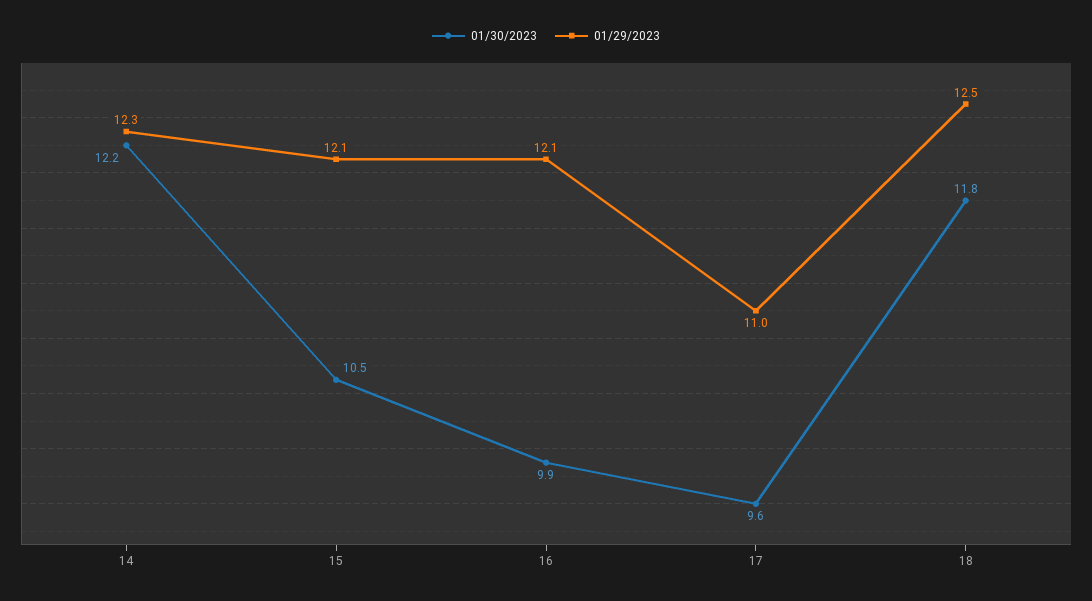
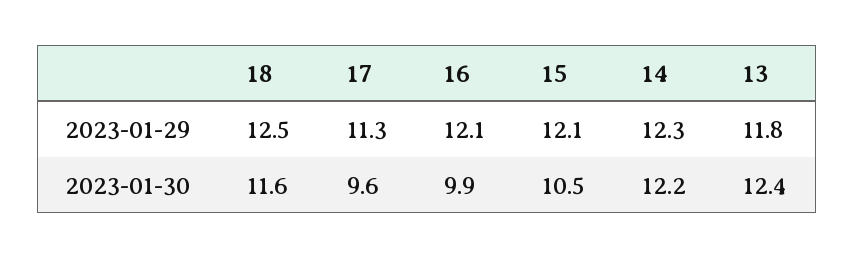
  {
    "01/30/2023": {
      "14": 12.2,
      "15": 10.5,
      "16": 9.9,
      "17": 9.6,
-     "18": 11.8
+     "18": 11.6,
+     "13": 12.4
    },
    "01/29/2023": {
      "14": 12.3,
      "15": 12.1,
      "16": 12.1,
-     "17": 11,
+     "17": 11.3,
-     "18": 12.5
+     "18": 12.5,
+     "13": 11.8
    }
  }

